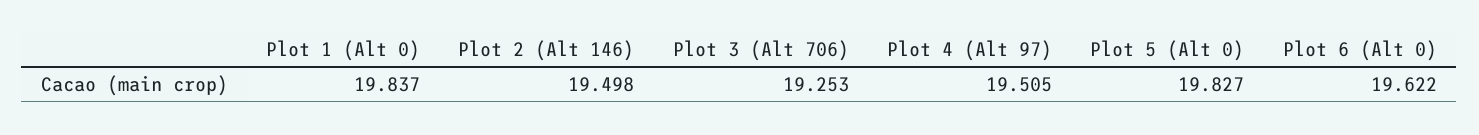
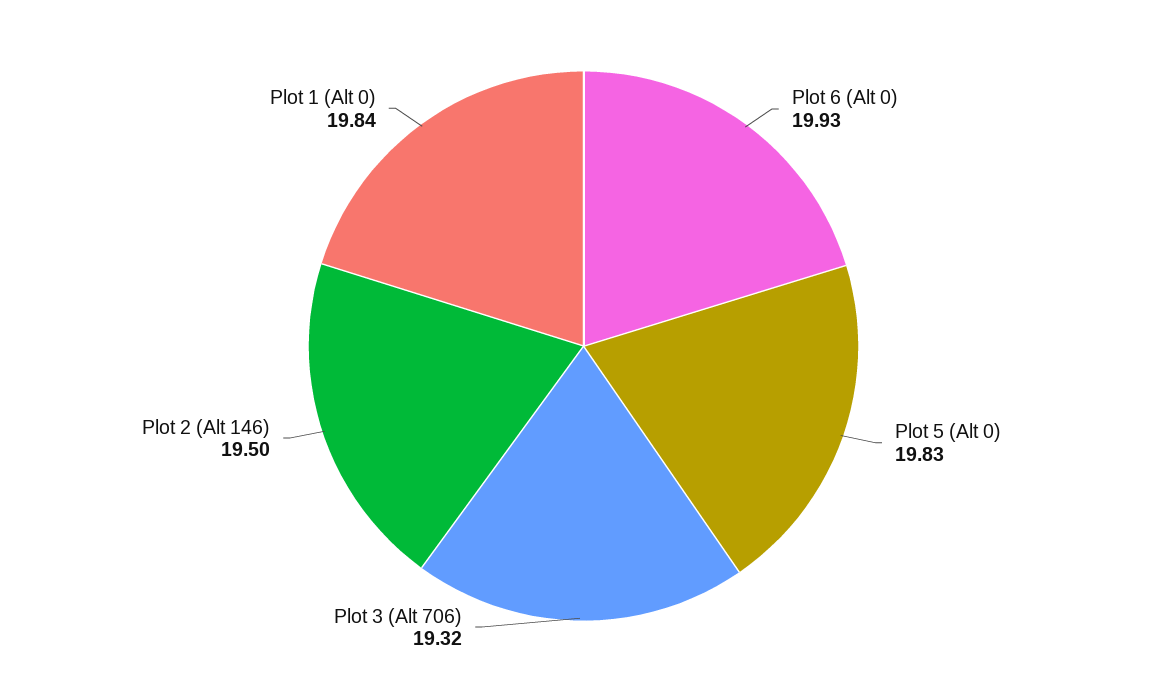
  {
    "Plot 1 (Alt 0)": 19.837,
    "Plot 2 (Alt 146)": 19.498,
-   "Plot 3 (Alt 706)": 19.253,
+   "Plot 3 (Alt 706)": 19.32,
-   "Plot 4 (Alt 97)": 19.505,
    "Plot 5 (Alt 0)": 19.827,
-   "Plot 6 (Alt 0)": 19.622
+   "Plot 6 (Alt 0)": 19.93
  }

